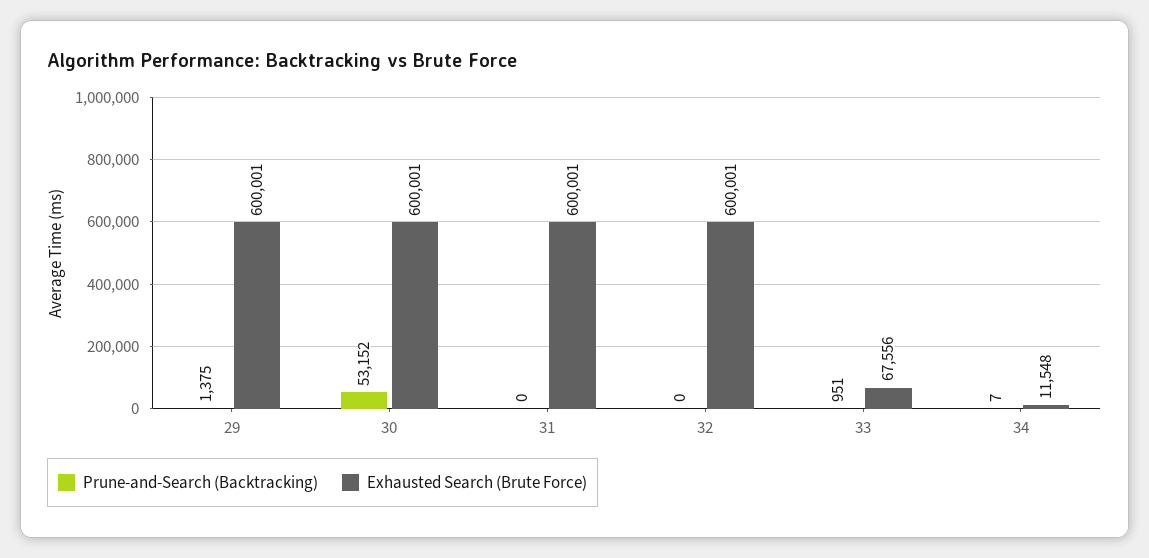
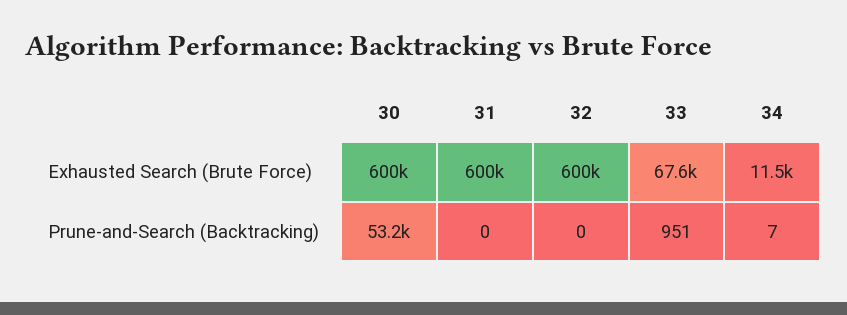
  {
    "Prune-and-Search (Backtracking)": {
-     "29": 1375,
      "30": 53152,
      "31": 0,
      "32": 0,
      "33": 951,
      "34": 7
    },
    "Exhausted Search (Brute Force)": {
-     "29": 600001,
      "30": 600001,
      "31": 600001,
      "32": 600001,
      "33": 67556,
      "34": 11548
    }
  }

